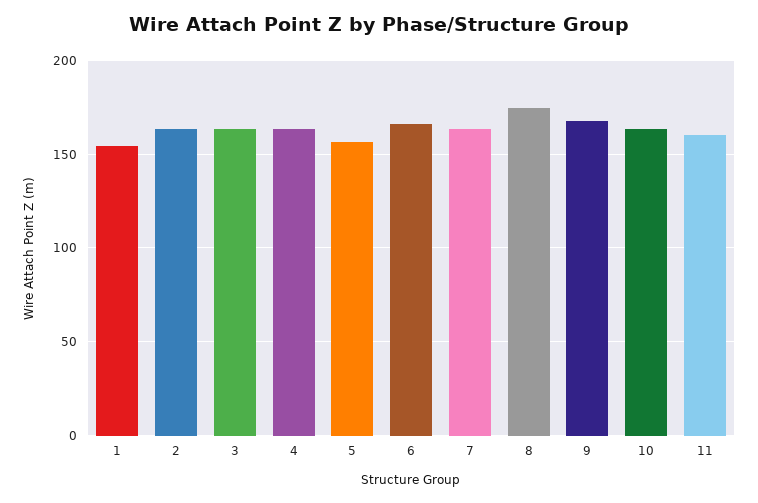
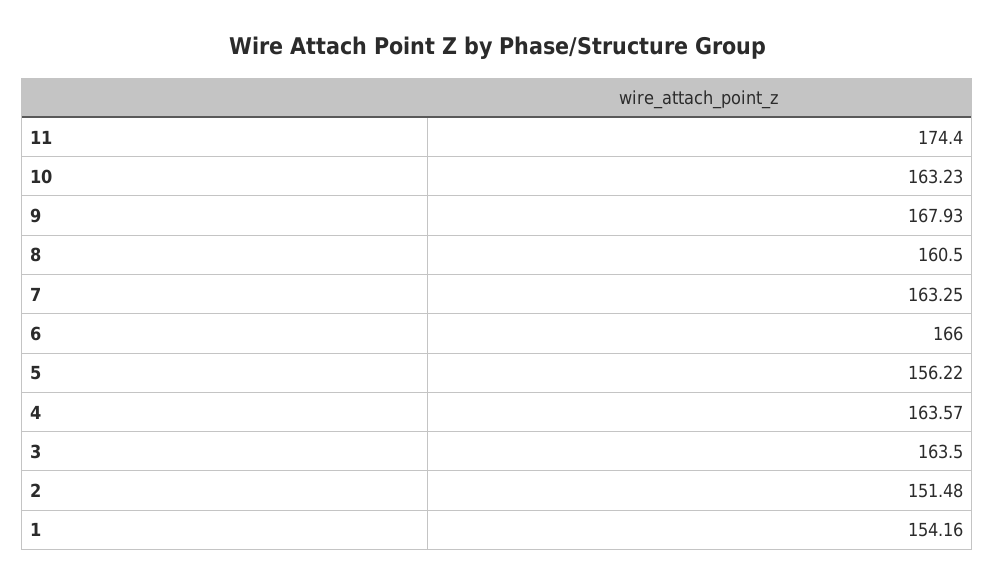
  {
    "1": 154.16,
-   "2": 165,
+   "2": 151.48,
    "3": 163.5,
    "4": 163.57,
    "5": 156.22,
    "6": 166,
    "7": 163.25,
-   "8": 175,
+   "8": 160.5,
    "9": 167.93,
    "10": 163.23,
-   "11": 160
+   "11": 174.4
  }

